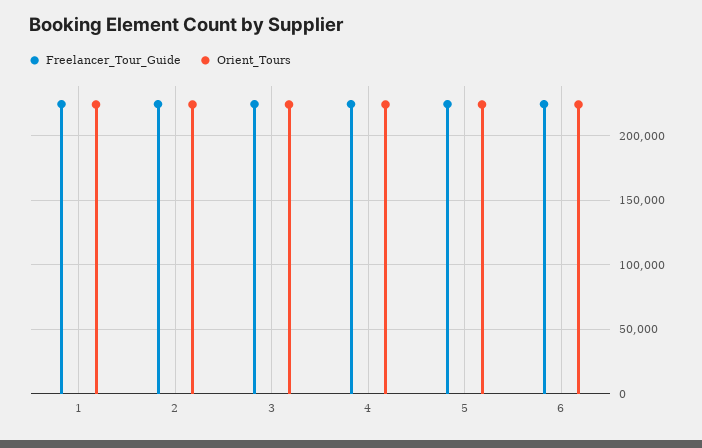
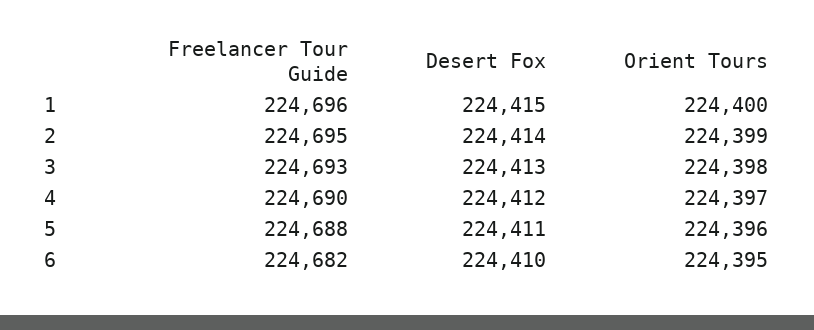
  {
    "Freelancer_Tour_Guide": {
      "1": 224696,
      "2": 224695,
      "3": 224693,
      "4": 224690,
      "5": 224688,
      "6": 224682
    },
    "Orient_Tours": {
      "1": 224400,
      "2": 224399,
      "3": 224398,
      "4": 224397,
      "5": 224396,
      "6": 224395
-   }
+   },
+   "Desert Fox": {
+     "1": 224415,
+     "2": 224414,
+     "3": 224413,
+     "4": 224412,
+     "5": 224411,
+     "6": 224410
+   }
  }

